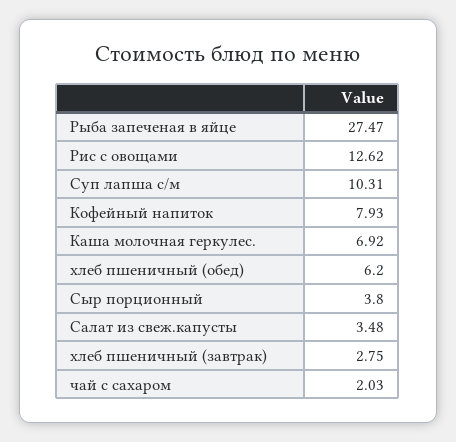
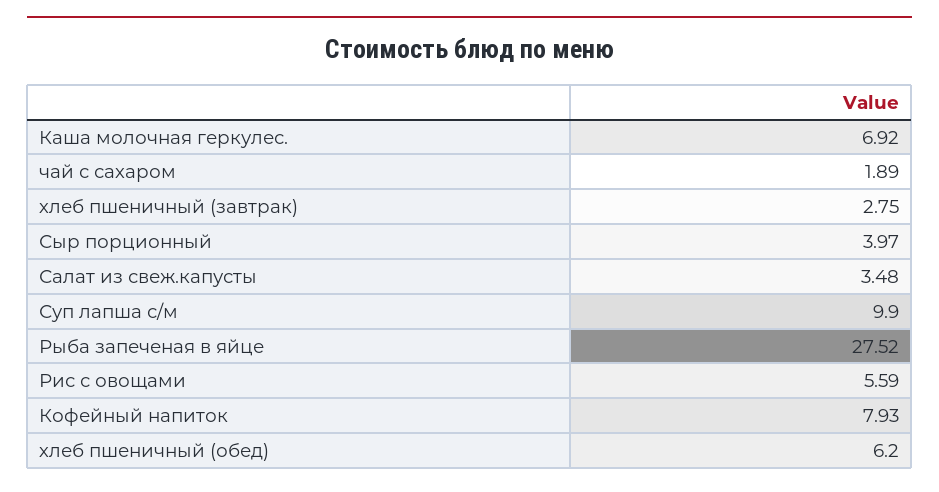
  {
-   "Рыба запеченая в яйце": 27.47,
+   "Рыба запеченая в яйце": 27.52,
-   "Рис с овощами": 12.62,
+   "Рис с овощами": 5.59,
-   "Суп лапша с/м": 10.31,
+   "Суп лапша с/м": 9.9,
    "Кофейный напиток": 7.93,
    "Каша молочная геркулес.": 6.92,
    "хлеб пшеничный (обед)": 6.2,
-   "Сыр порционный": 3.8,
+   "Сыр порционный": 3.97,
    "Салат из свеж.капусты": 3.48,
    "хлеб пшеничный (завтрак)": 2.75,
-   "чай с сахаром": 2.03
+   "чай с сахаром": 1.89
  }

